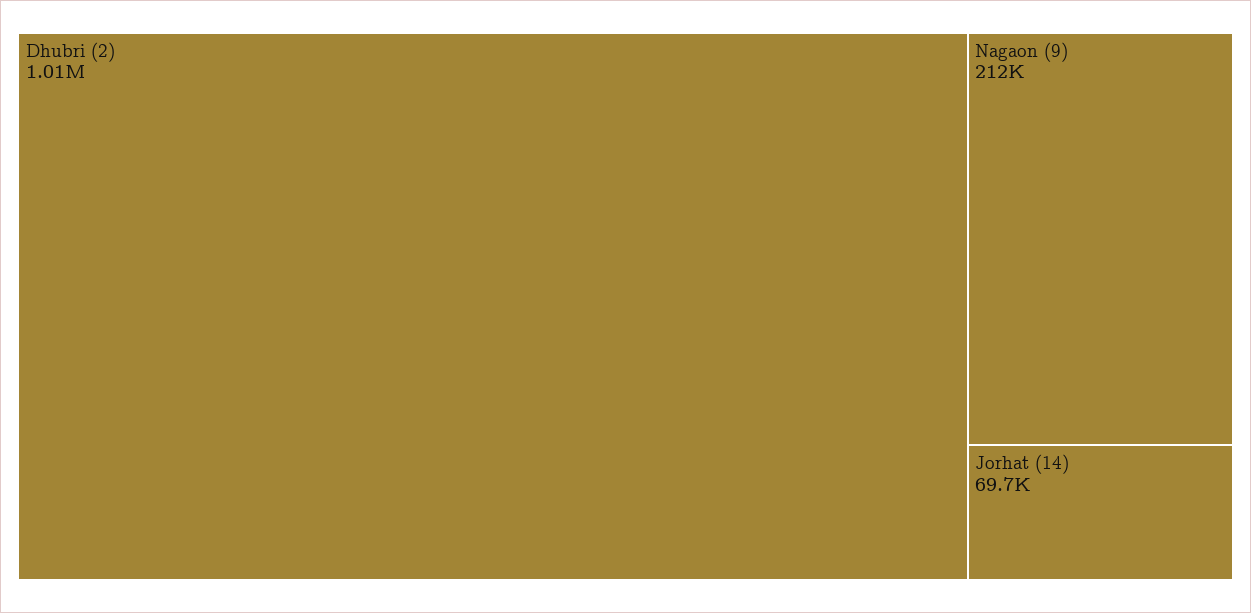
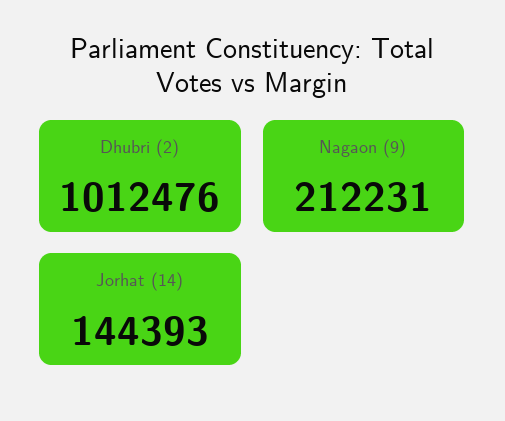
  {
    "Dhubri (2)": 1012476,
    "Nagaon (9)": 212231,
-   "Jorhat (14)": 69700
+   "Jorhat (14)": 144393
  }

